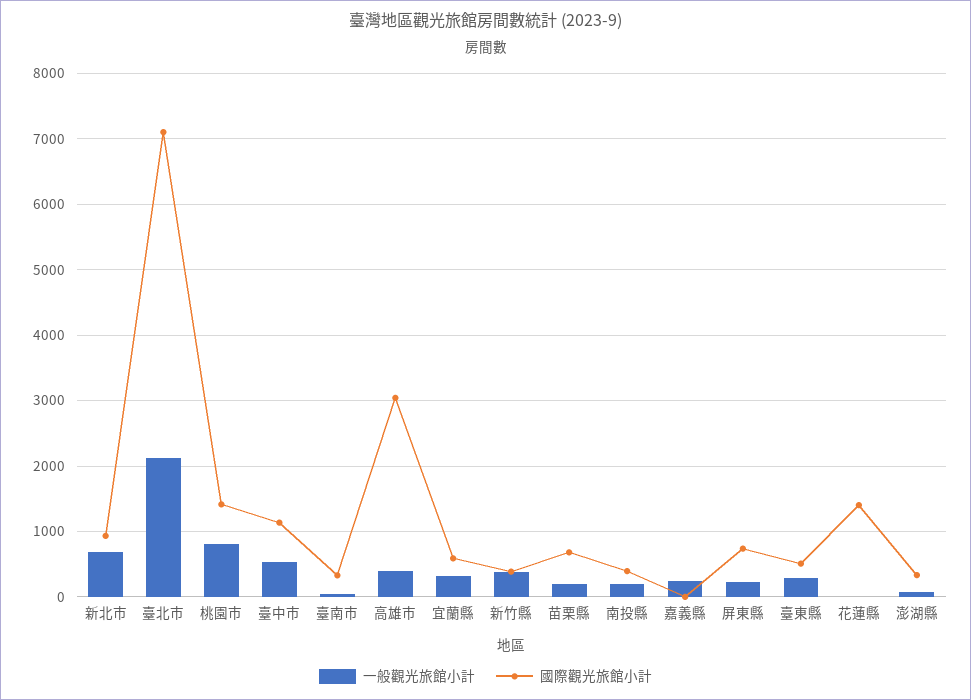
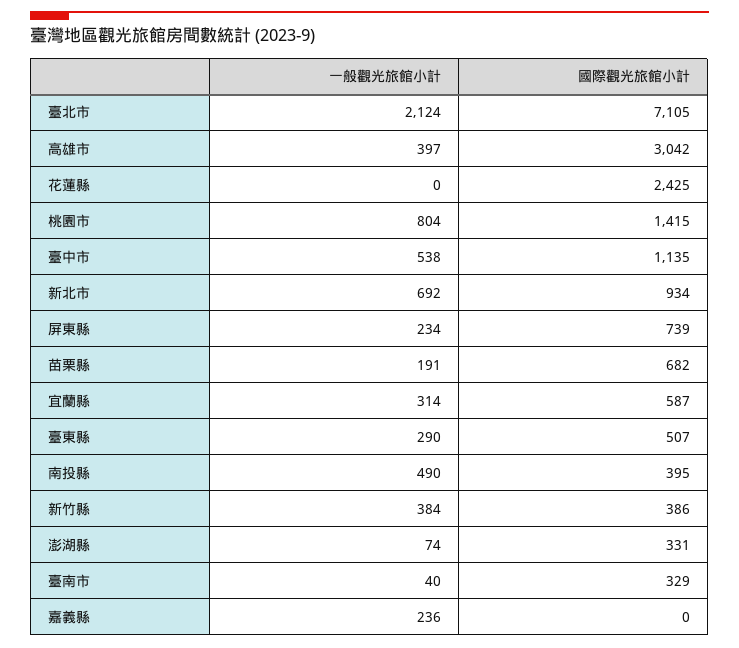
  {
    "一般觀光旅館小計": {
      "新北市": 692,
      "臺北市": 2124,
      "桃園市": 804,
      "臺中市": 538,
      "臺南市": 40,
      "高雄市": 397,
      "宜蘭縣": 314,
      "新竹縣": 384,
      "苗栗縣": 191,
-     "南投縣": 200,
+     "南投縣": 490,
      "嘉義縣": 236,
      "屏東縣": 234,
      "臺東縣": 290,
      "花蓮縣": 0,
      "澎湖縣": 74
    },
    "國際觀光旅館小計": {
      "新北市": 934,
      "臺北市": 7105,
      "桃園市": 1415,
      "臺中市": 1135,
      "臺南市": 329,
      "高雄市": 3042,
      "宜蘭縣": 587,
      "新竹縣": 386,
      "苗栗縣": 682,
      "南投縣": 395,
      "嘉義縣": 0,
      "屏東縣": 739,
      "臺東縣": 507,
-     "花蓮縣": 1400,
+     "花蓮縣": 2425,
      "澎湖縣": 331
    }
  }

